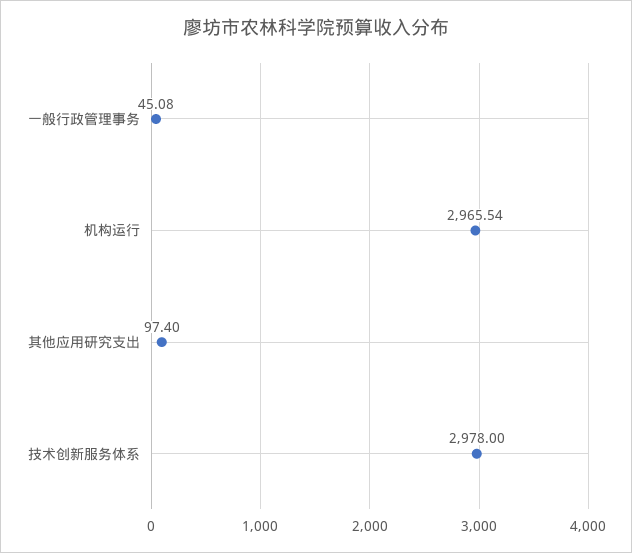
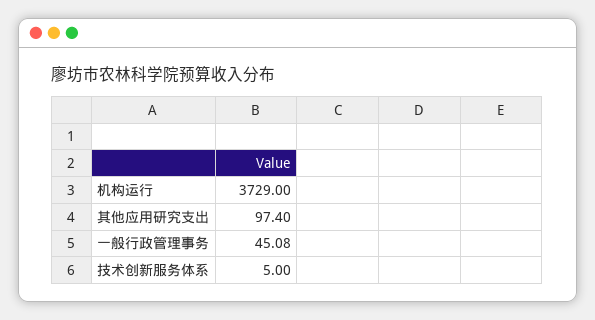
  {
    "一般行政管理事务": 45.08,
-   "机构运行": 2965.54,
+   "机构运行": 3729,
    "其他应用研究支出": 97.4,
-   "技术创新服务体系": 2978
+   "技术创新服务体系": 5
  }

